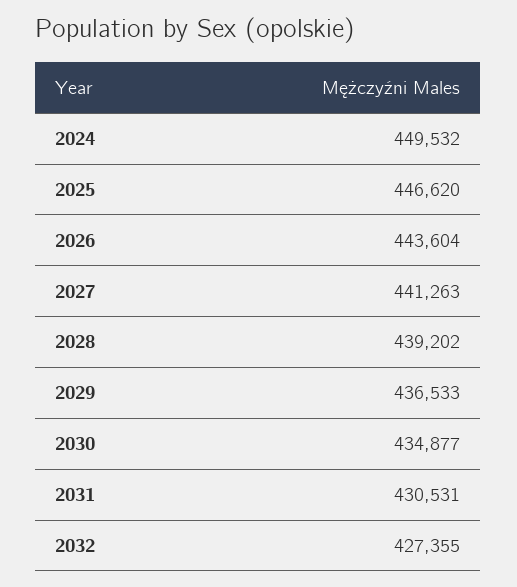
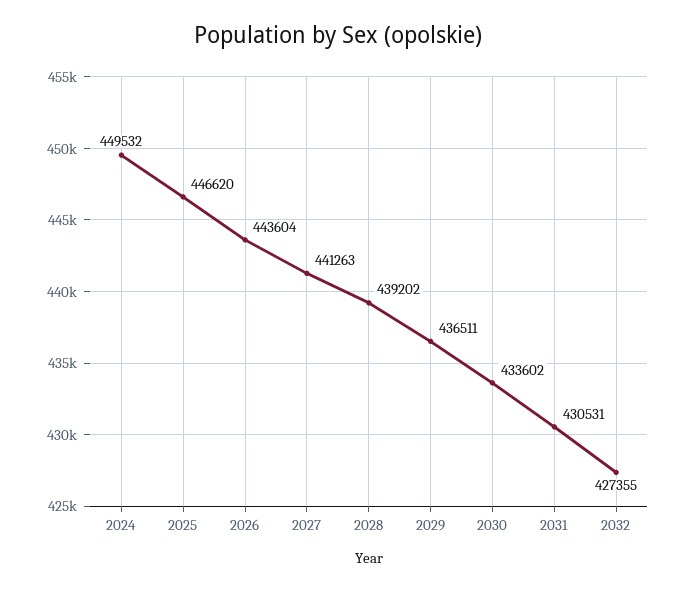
  {
    "2024": 449532,
    "2025": 446620,
    "2026": 443604,
    "2027": 441263,
    "2028": 439202,
-   "2029": 436533,
+   "2029": 436511,
-   "2030": 434877,
+   "2030": 433602,
    "2031": 430531,
    "2032": 427355
  }

